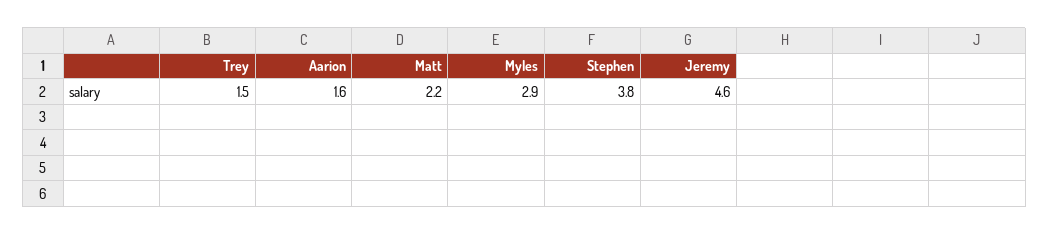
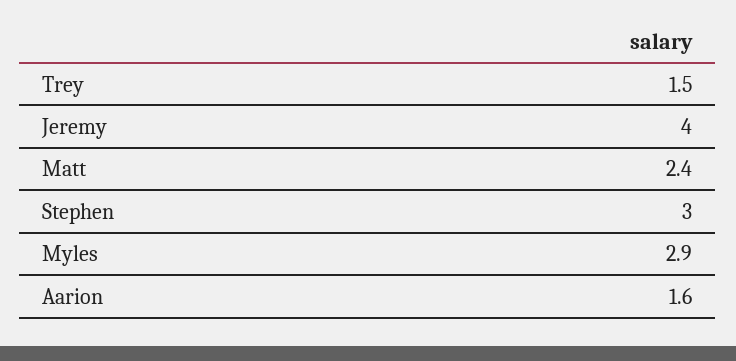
  {
    "Trey": 1.5,
    "Aarion": 1.6,
-   "Matt": 2.2,
+   "Matt": 2.4,
    "Myles": 2.9,
-   "Stephen": 3.8,
+   "Stephen": 3,
-   "Jeremy": 4.6
+   "Jeremy": 4
  }

